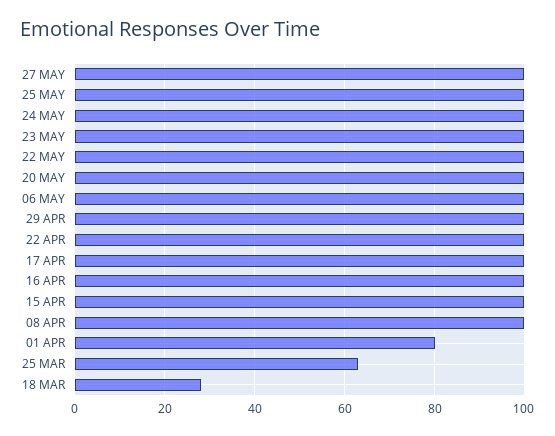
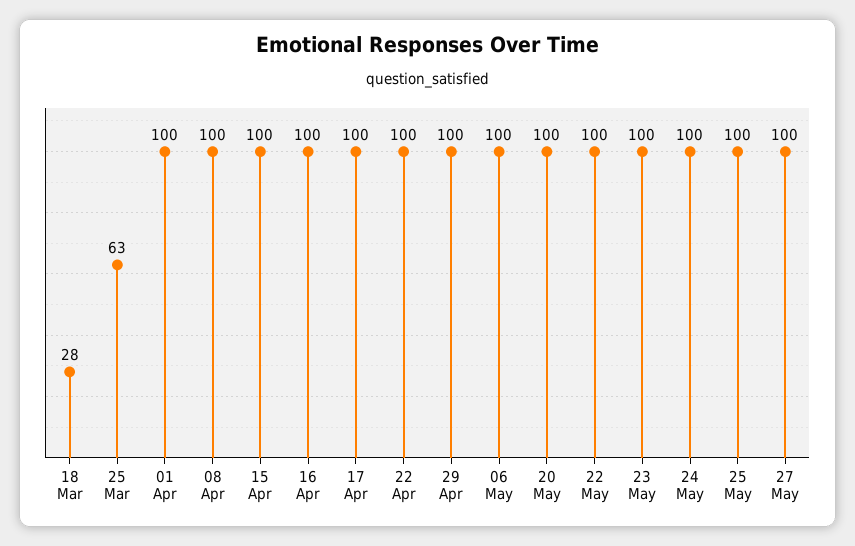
  {
    "27 MAY": 100,
    "25 MAY": 100,
    "24 MAY": 100,
    "23 MAY": 100,
    "22 MAY": 100,
    "20 MAY": 100,
    "06 MAY": 100,
    "29 APR": 100,
    "22 APR": 100,
    "17 APR": 100,
    "16 APR": 100,
    "15 APR": 100,
    "08 APR": 100,
-   "01 APR": 80,
+   "01 APR": 100,
    "25 MAR": 63,
    "18 MAR": 28
  }

